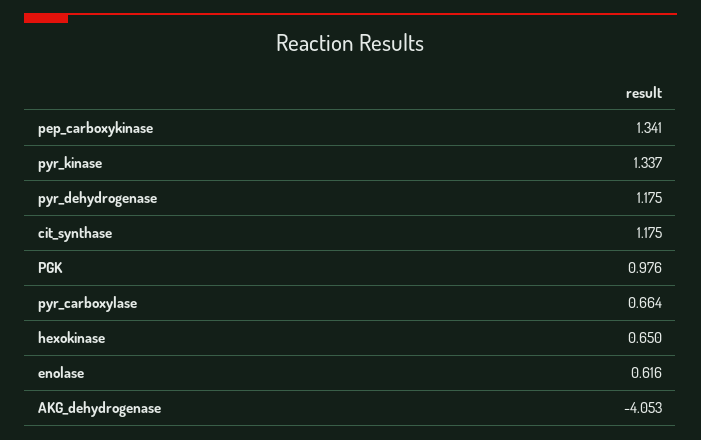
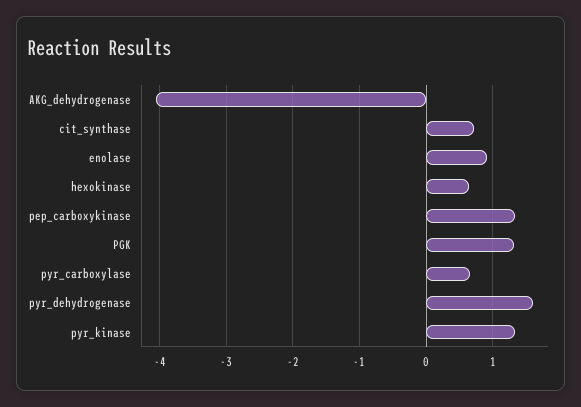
  {
    "pep_carboxykinase": 1.341,
    "pyr_kinase": 1.337,
-   "pyr_dehydrogenase": 1.175,
+   "pyr_dehydrogenase": 1.6,
-   "cit_synthase": 1.175,
+   "cit_synthase": 0.7,
-   "PGK": 0.976,
+   "PGK": 1.3,
    "pyr_carboxylase": 0.664,
    "hexokinase": 0.65,
-   "enolase": 0.616,
+   "enolase": 0.9,
    "AKG_dehydrogenase": -4.053
  }

